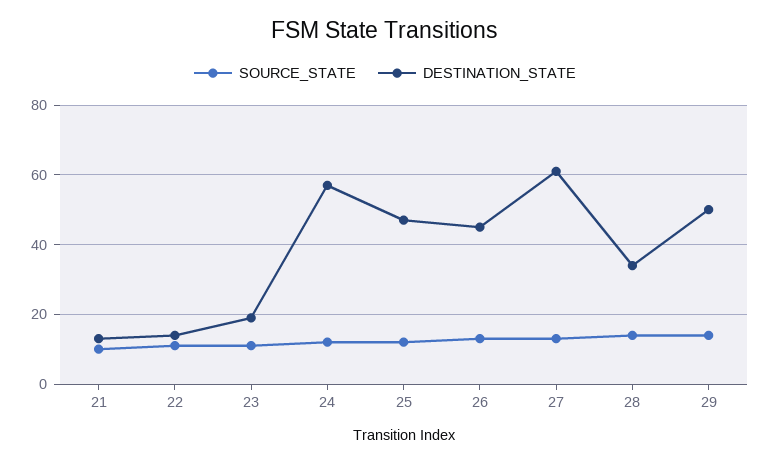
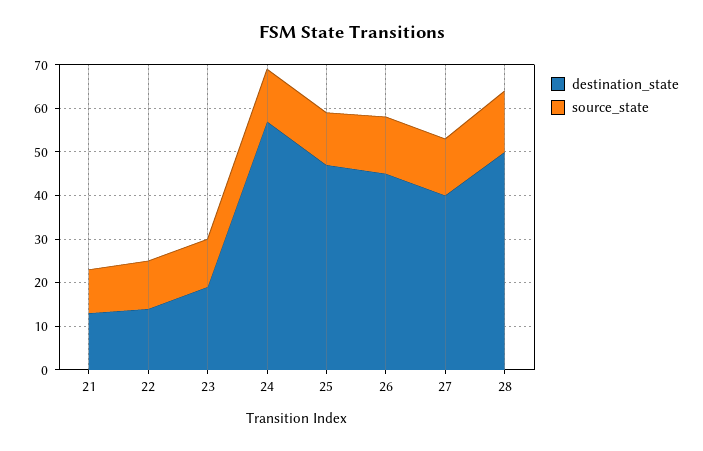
  {
    "SOURCE_STATE": {
      "21": 10,
      "22": 10,
      "23": 10,
      "24": 10,
      "25": 10,
      "26": 15,
      "27": 15,
-     "28": 15,
+     "28": 15
-     "29": 15
    },
    "DESTINATION_STATE": {
      "21": 15,
      "22": 15,
      "23": 20,
      "24": 55,
      "25": 45,
      "26": 45,
-     "27": 60,
+     "27": 40,
-     "28": 35,
+     "28": 50
-     "29": 50
    }
  }

